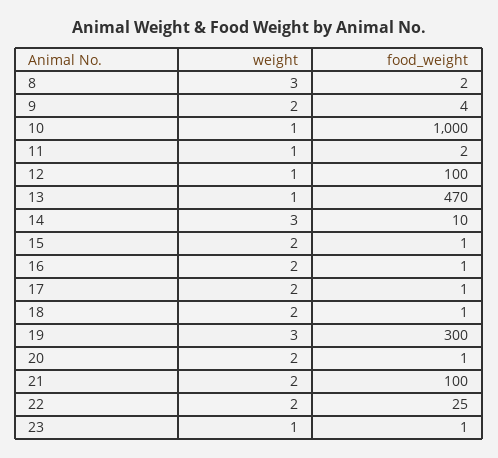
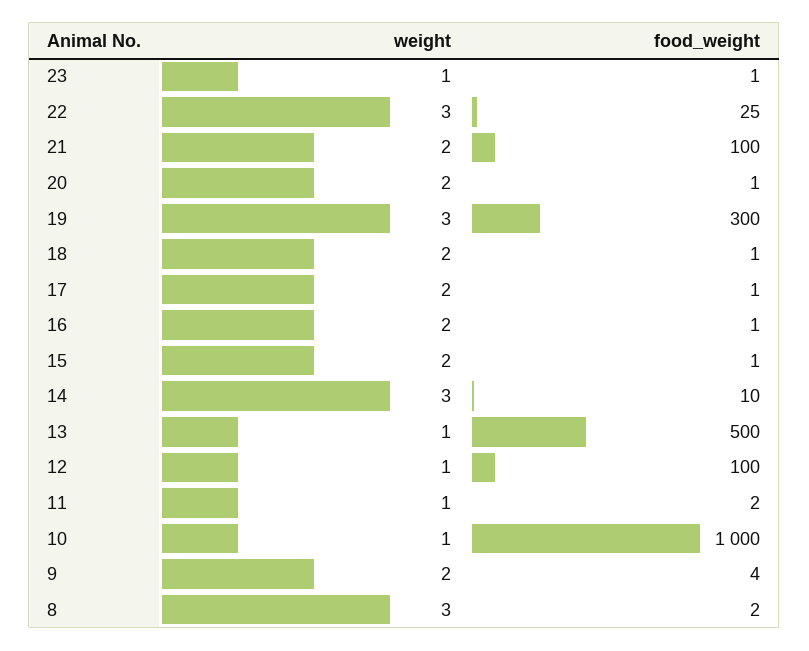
  {
    "weight": {
      "8": 3,
      "9": 2,
      "10": 1,
      "11": 1,
      "12": 1,
      "13": 1,
      "14": 3,
      "15": 2,
      "16": 2,
      "17": 2,
      "18": 2,
      "19": 3,
      "20": 2,
      "21": 2,
-     "22": 2,
+     "22": 3,
      "23": 1
    },
    "food_weight": {
      "8": 2,
      "9": 4,
      "10": 1000,
      "11": 2,
      "12": 100,
-     "13": 470,
+     "13": 500,
      "14": 10,
      "15": 1,
      "16": 1,
      "17": 1,
      "18": 1,
      "19": 300,
      "20": 1,
      "21": 100,
      "22": 25,
      "23": 1
    }
  }

